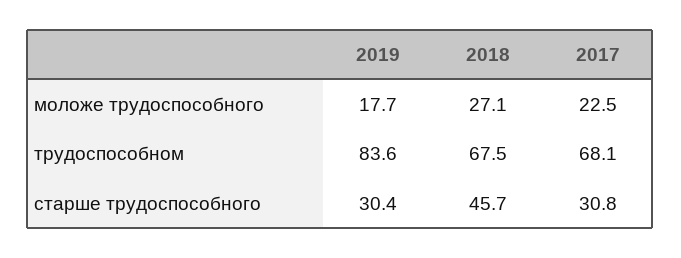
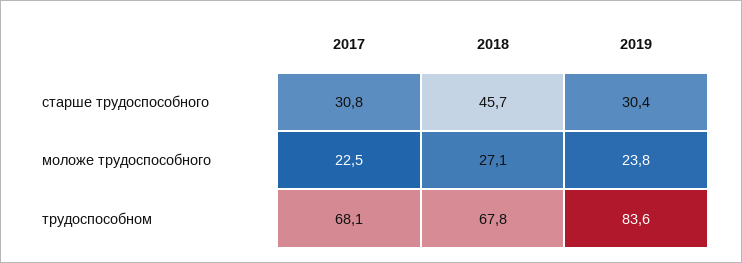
  {
    "2019": {
-     "моложе трудоспособного": 17.7,
+     "моложе трудоспособного": 23.8,
      "трудоспособном": 83.6,
      "старше трудоспособного": 30.4
    },
    "2018": {
      "моложе трудоспособного": 27.1,
-     "трудоспособном": 67.5,
+     "трудоспособном": 67.8,
      "старше трудоспособного": 45.7
    },
    "2017": {
      "моложе трудоспособного": 22.5,
      "трудоспособном": 68.1,
      "старше трудоспособного": 30.8
    }
  }

